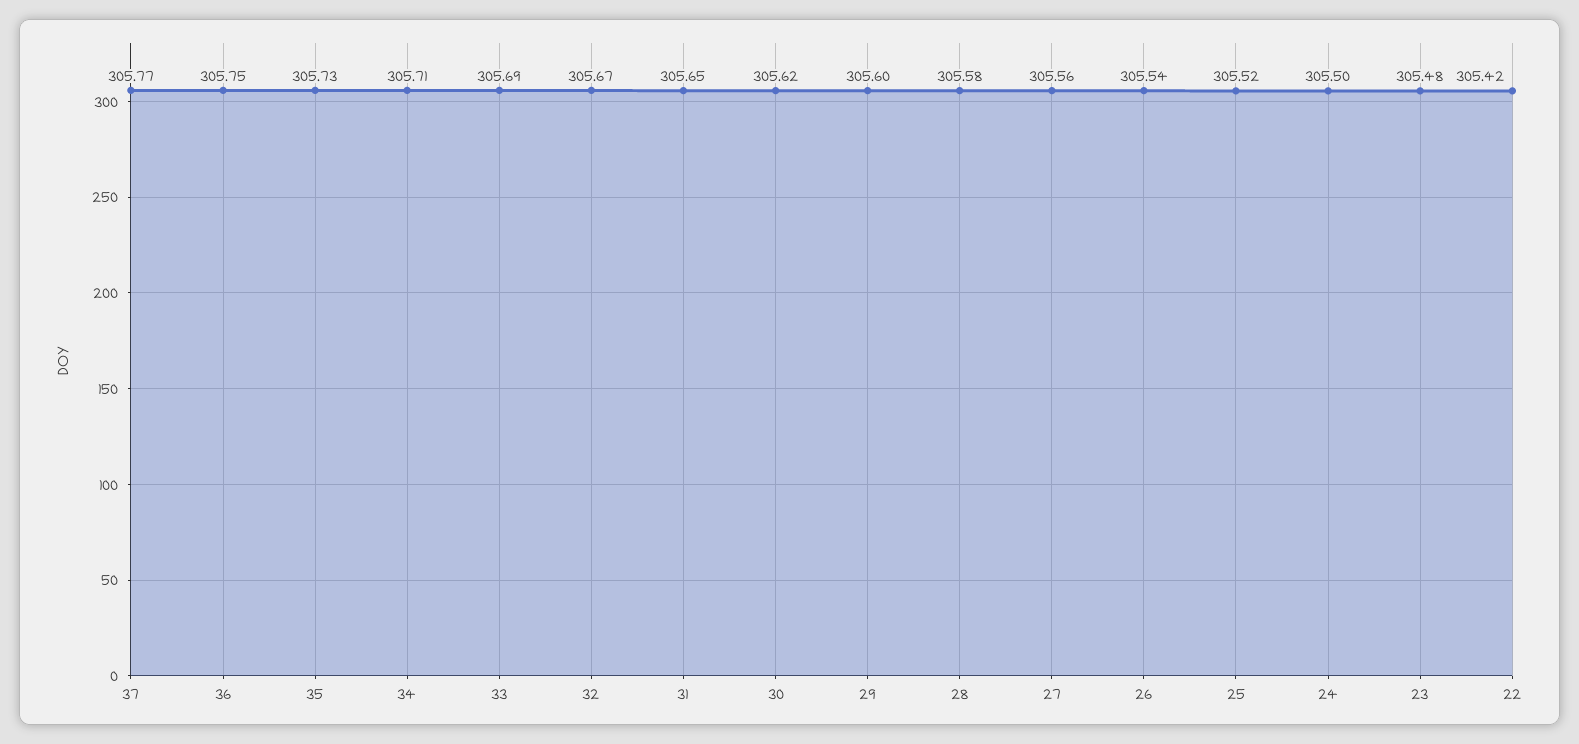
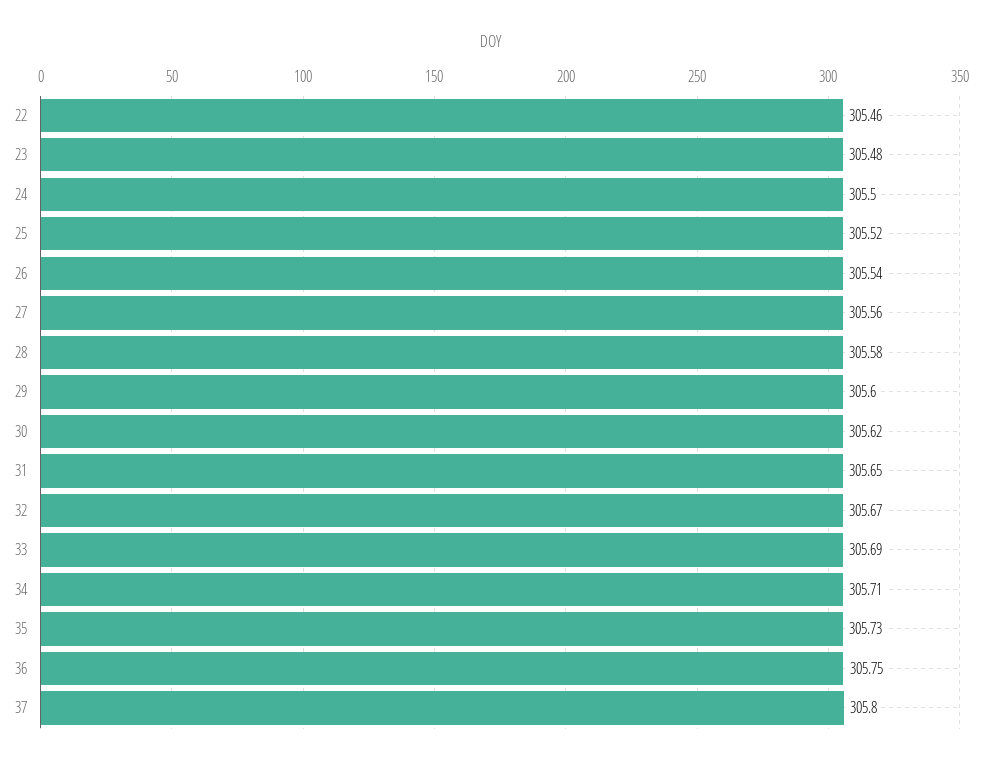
  {
-   "37": 305.77,
+   "37": 305.8,
    "36": 305.75,
    "35": 305.73,
    "34": 305.71,
    "33": 305.69,
    "32": 305.67,
    "31": 305.65,
    "30": 305.62,
    "29": 305.6,
    "28": 305.58,
    "27": 305.56,
    "26": 305.54,
    "25": 305.52,
    "24": 305.5,
    "23": 305.48,
-   "22": 305.42
+   "22": 305.46
  }

